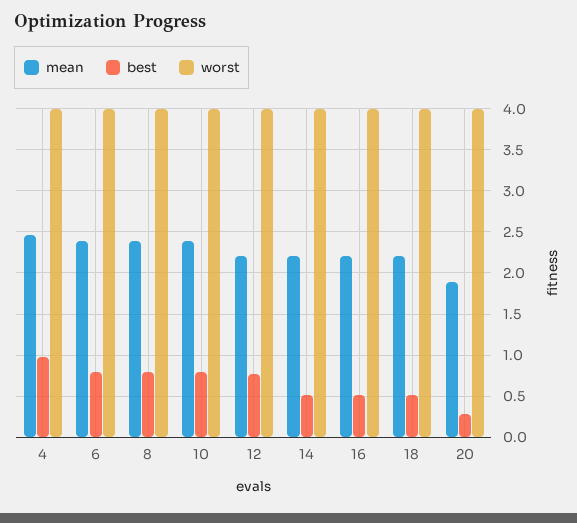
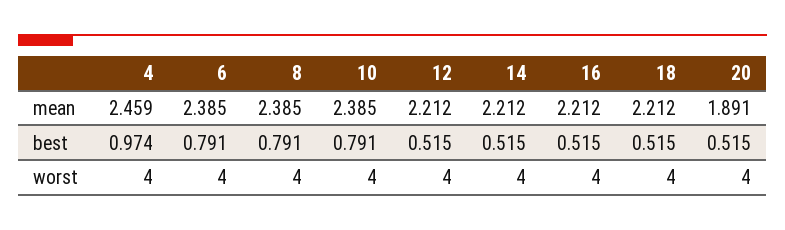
  {
    "mean": {
      "4": 2.459,
      "6": 2.385,
      "8": 2.385,
      "10": 2.385,
      "12": 2.212,
      "14": 2.212,
      "16": 2.212,
      "18": 2.212,
      "20": 1.891
    },
    "best": {
      "4": 0.974,
      "6": 0.791,
      "8": 0.791,
      "10": 0.791,
-     "12": 0.8,
+     "12": 0.515,
      "14": 0.515,
      "16": 0.515,
      "18": 0.515,
-     "20": 0.3
+     "20": 0.515
    },
    "worst": {
      "4": 4,
      "6": 4,
      "8": 4,
      "10": 4,
      "12": 4,
      "14": 4,
      "16": 4,
      "18": 4,
      "20": 4
    }
  }

